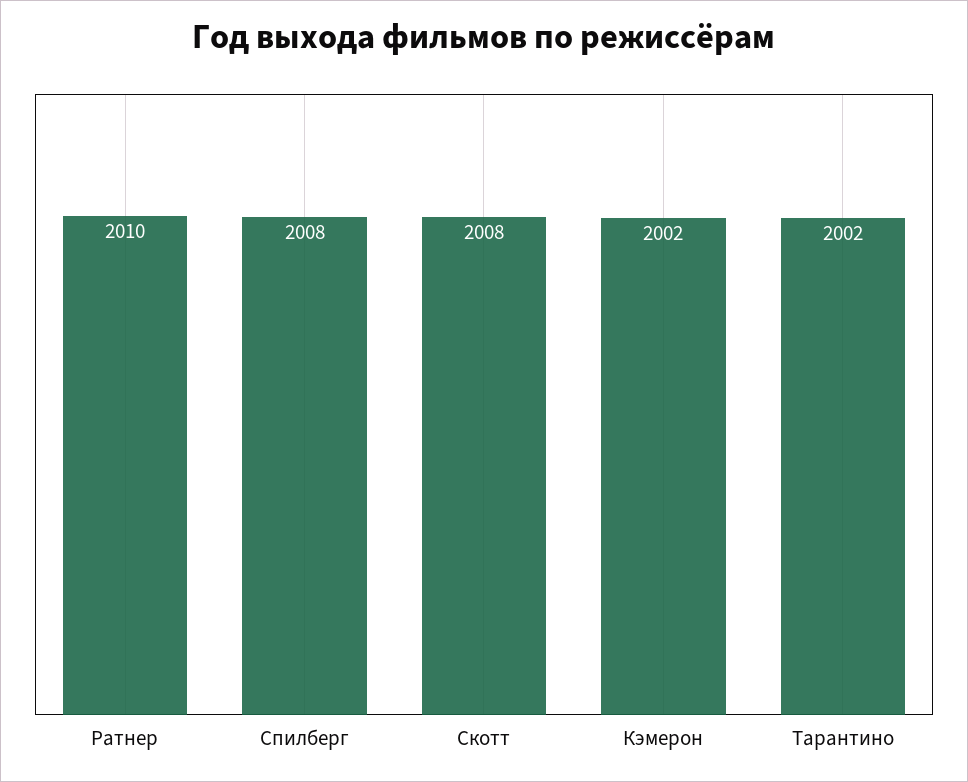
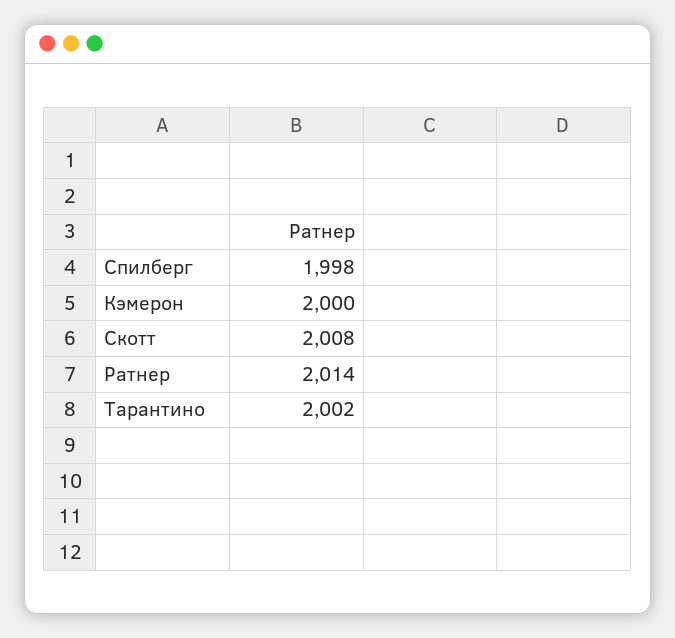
  {
-   "Ратнер": 2010,
+   "Ратнер": 2014,
-   "Спилберг": 2008,
+   "Спилберг": 1998,
    "Скотт": 2008,
-   "Кэмерон": 2002,
+   "Кэмерон": 2000,
    "Тарантино": 2002
  }

